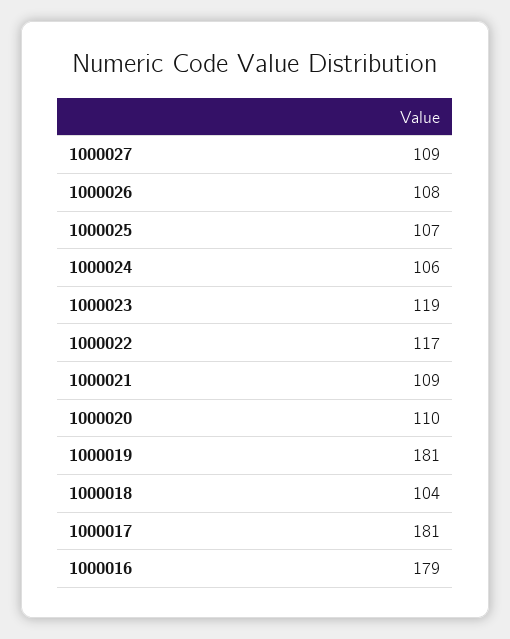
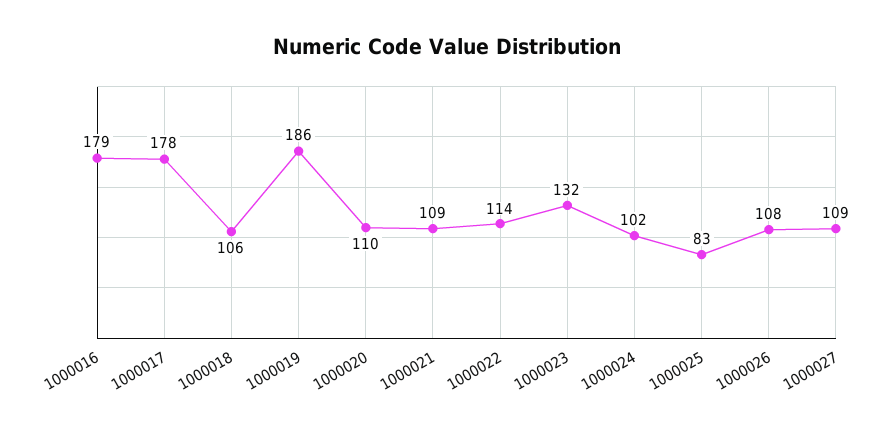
  {
    "1000027": 109,
    "1000026": 108,
-   "1000025": 107,
+   "1000025": 83,
-   "1000024": 106,
+   "1000024": 102,
-   "1000023": 119,
+   "1000023": 132,
-   "1000022": 117,
+   "1000022": 114,
    "1000021": 109,
    "1000020": 110,
-   "1000019": 181,
+   "1000019": 186,
-   "1000018": 104,
+   "1000018": 106,
-   "1000017": 181,
+   "1000017": 178,
    "1000016": 179
  }

